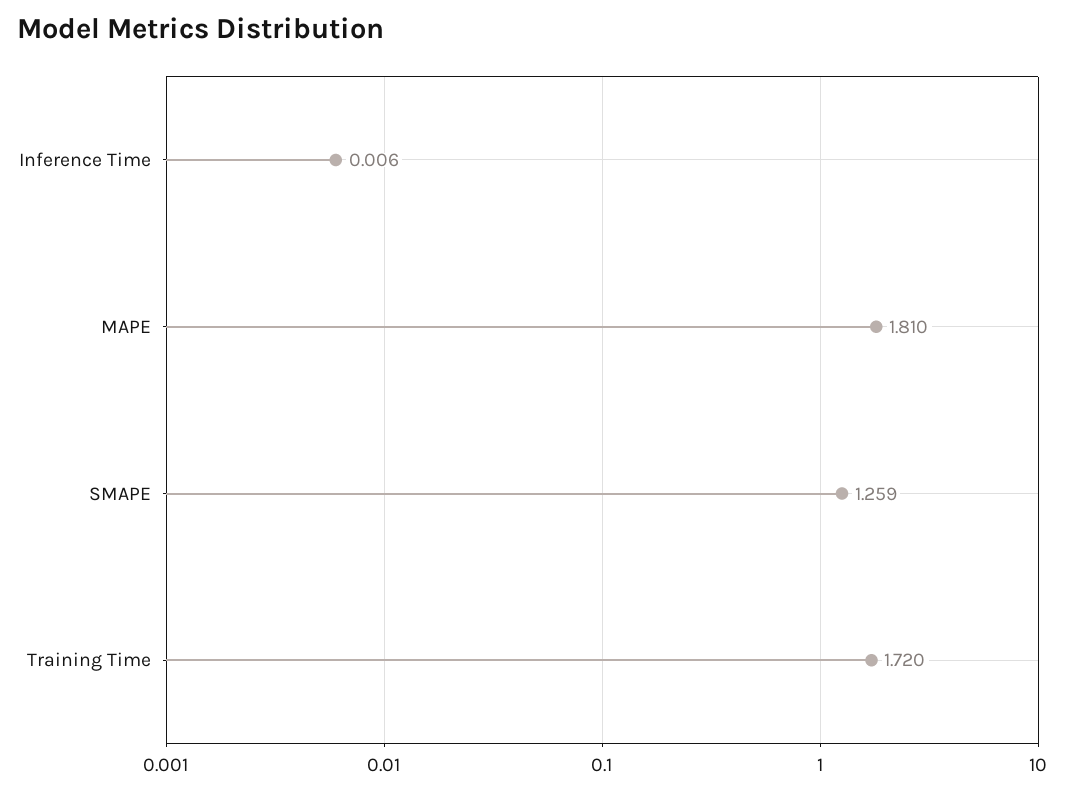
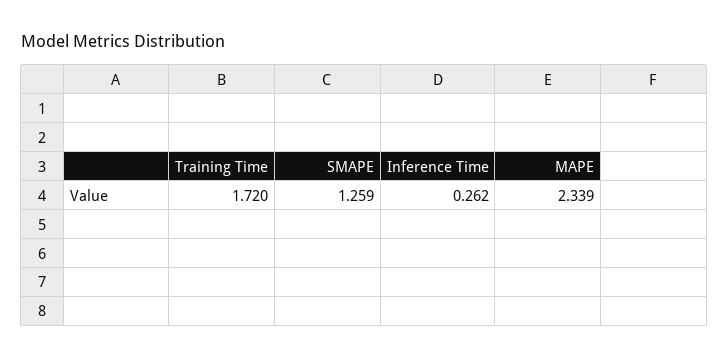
  {
-   "Inference Time": 0.006,
+   "Inference Time": 0.262,
-   "MAPE": 1.81,
+   "MAPE": 2.339,
    "SMAPE": 1.259,
    "Training Time": 1.72
  }

